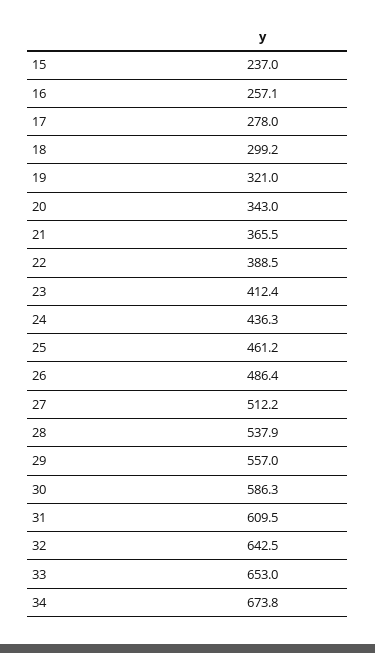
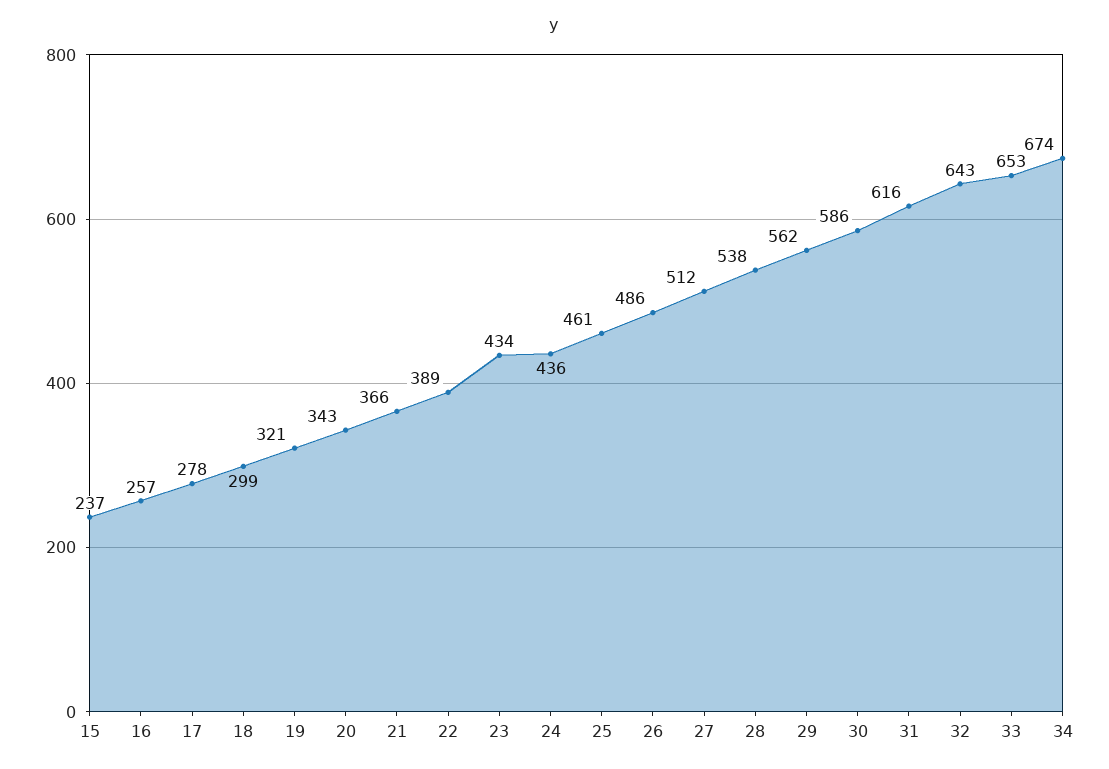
  {
    "15": 237,
    "16": 257.1,
    "17": 278,
    "18": 299.2,
    "19": 321,
    "20": 343,
    "21": 365.5,
    "22": 388.5,
-   "23": 412.4,
+   "23": 434,
    "24": 436.3,
    "25": 461.2,
    "26": 486.4,
    "27": 512.2,
    "28": 537.9,
-   "29": 557,
+   "29": 562,
    "30": 586.3,
-   "31": 609.5,
+   "31": 616,
    "32": 642.5,
    "33": 653,
    "34": 673.8
  }

